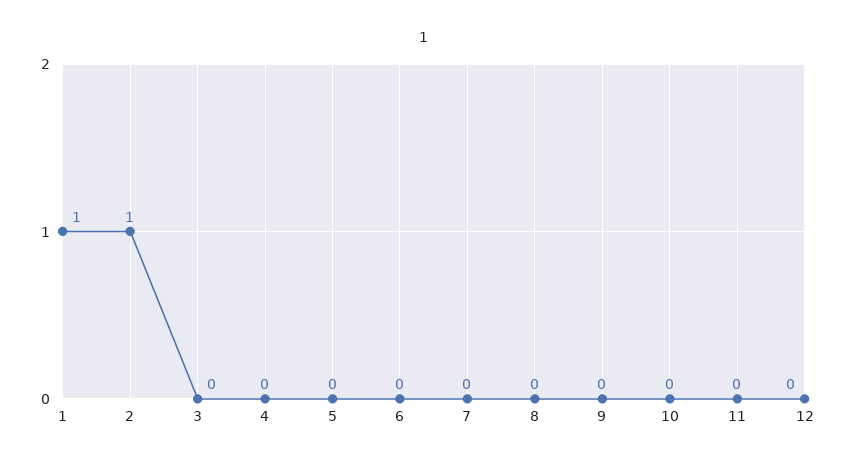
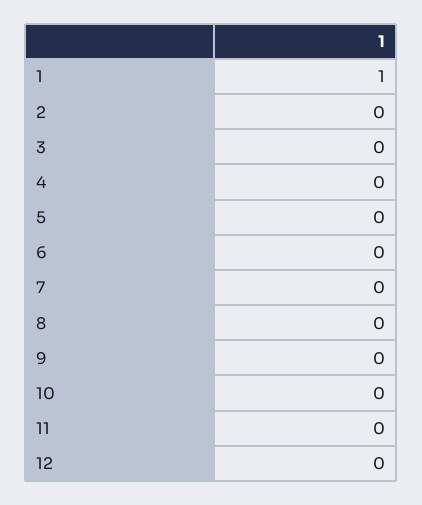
  {
    "1": 1,
-   "2": 1,
+   "2": 0,
    "3": 0,
    "4": 0,
    "5": 0,
    "6": 0,
    "7": 0,
    "8": 0,
    "9": 0,
    "10": 0,
    "11": 0,
    "12": 0
  }

